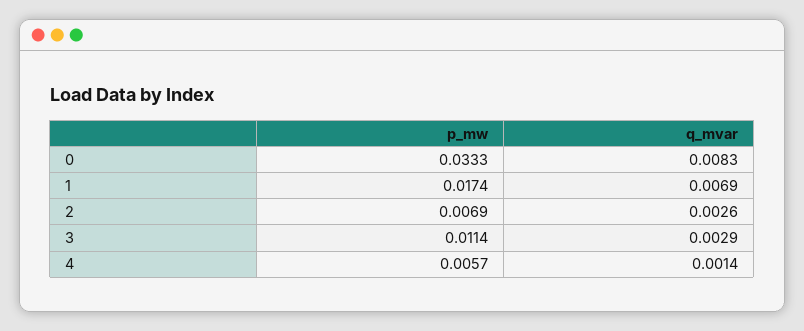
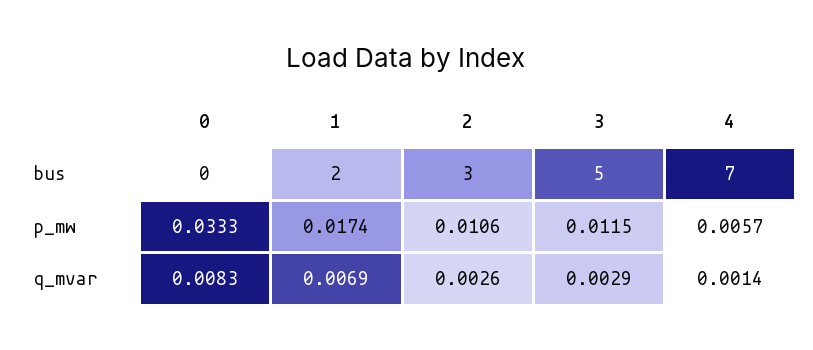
  {
    "p_mw": {
      "0": 0.0333,
      "1": 0.0174,
-     "2": 0.0069,
+     "2": 0.0106,
-     "3": 0.0114,
+     "3": 0.0115,
      "4": 0.0057
    },
    "q_mvar": {
      "0": 0.0083,
      "1": 0.0069,
      "2": 0.0026,
      "3": 0.0029,
      "4": 0.0014
-   }
+   },
+   "bus": {
+     "0": 0,
+     "1": 2,
+     "2": 3,
+     "3": 5,
+     "4": 7
+   }
  }

